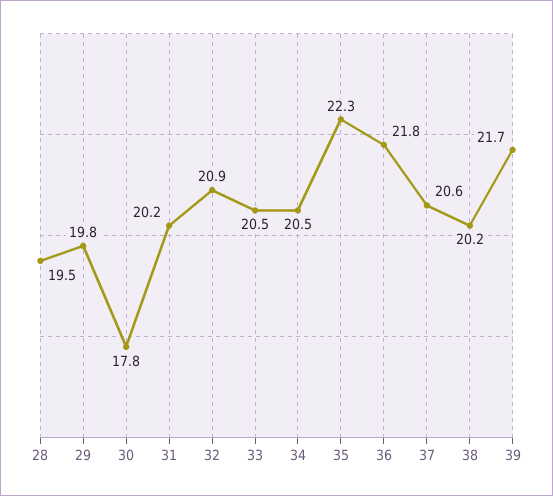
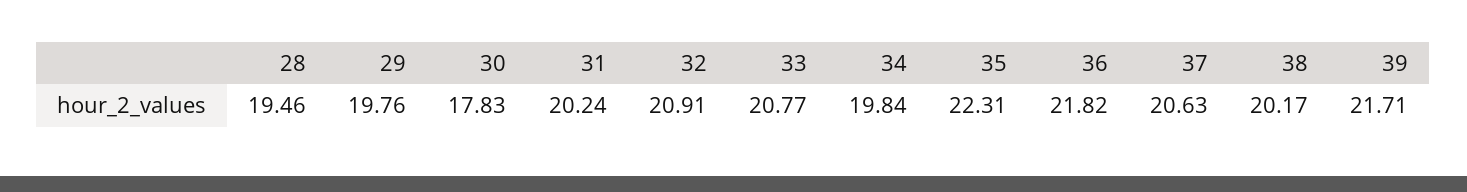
  {
    "28": 19.46,
    "29": 19.76,
    "30": 17.83,
    "31": 20.24,
    "32": 20.91,
-   "33": 20.5,
+   "33": 20.77,
-   "34": 20.5,
+   "34": 19.84,
    "35": 22.31,
    "36": 21.82,
    "37": 20.63,
    "38": 20.17,
    "39": 21.71
  }

